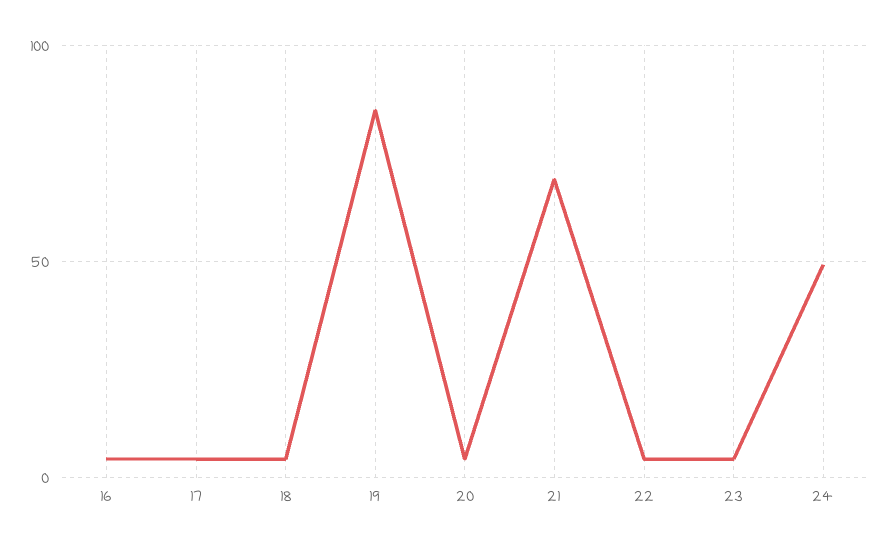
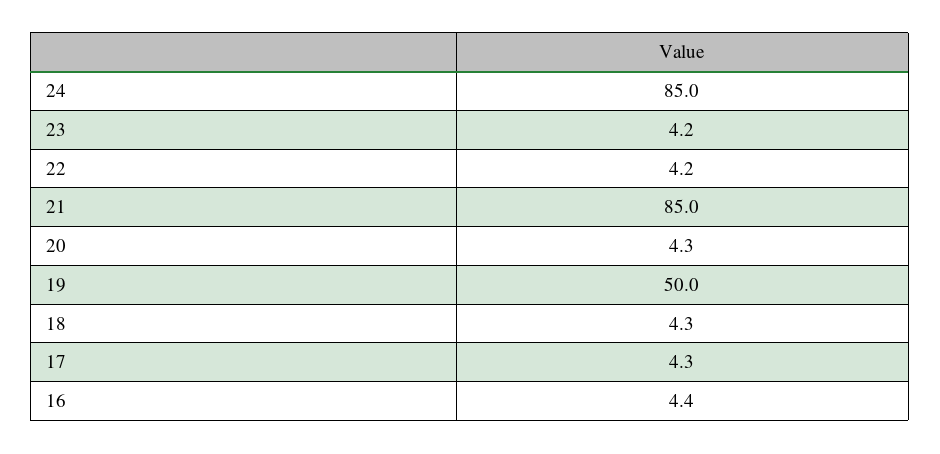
  {
    "16": 4.4,
    "17": 4.3,
    "18": 4.3,
-   "19": 85,
+   "19": 50,
    "20": 4.3,
-   "21": 70,
+   "21": 85,
    "22": 4.2,
    "23": 4.2,
-   "24": 50
+   "24": 85
  }

